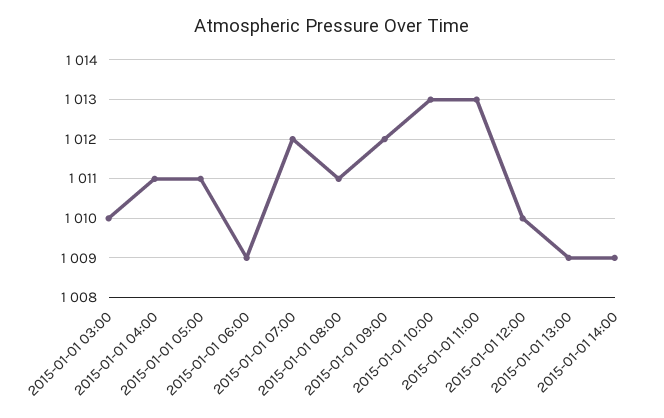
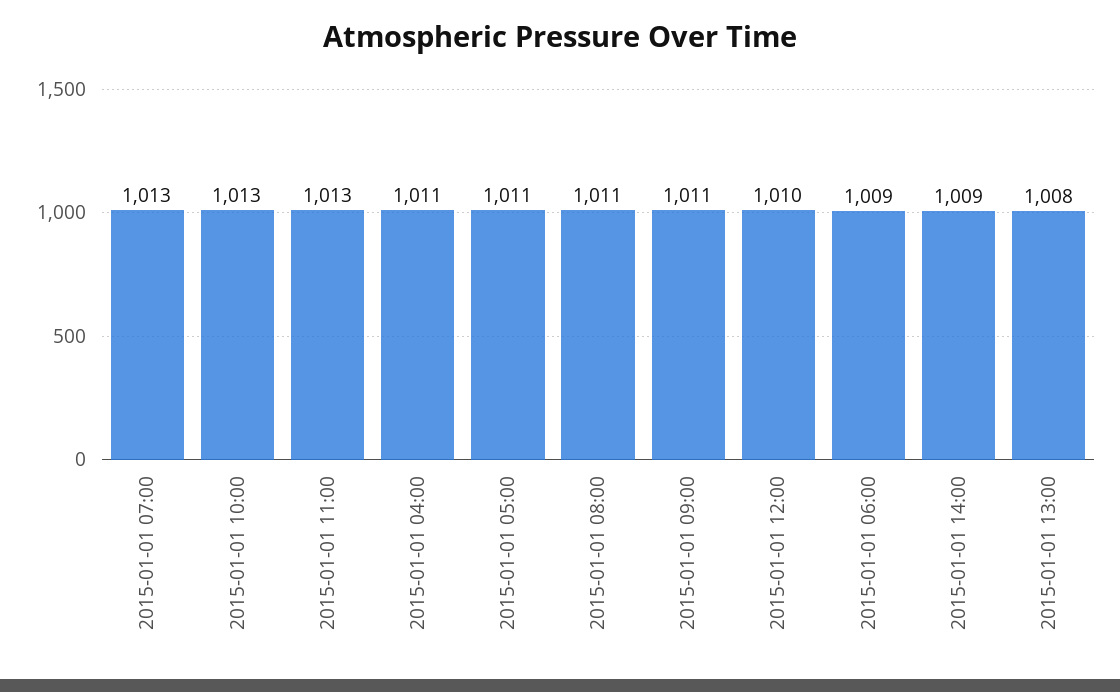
  {
-   "2015-01-01 03:00": 1010,
    "2015-01-01 04:00": 1011,
    "2015-01-01 05:00": 1011,
    "2015-01-01 06:00": 1009,
-   "2015-01-01 07:00": 1012,
+   "2015-01-01 07:00": 1013,
    "2015-01-01 08:00": 1011,
-   "2015-01-01 09:00": 1012,
+   "2015-01-01 09:00": 1011,
    "2015-01-01 10:00": 1013,
    "2015-01-01 11:00": 1013,
    "2015-01-01 12:00": 1010,
-   "2015-01-01 13:00": 1009,
+   "2015-01-01 13:00": 1008,
    "2015-01-01 14:00": 1009
  }

